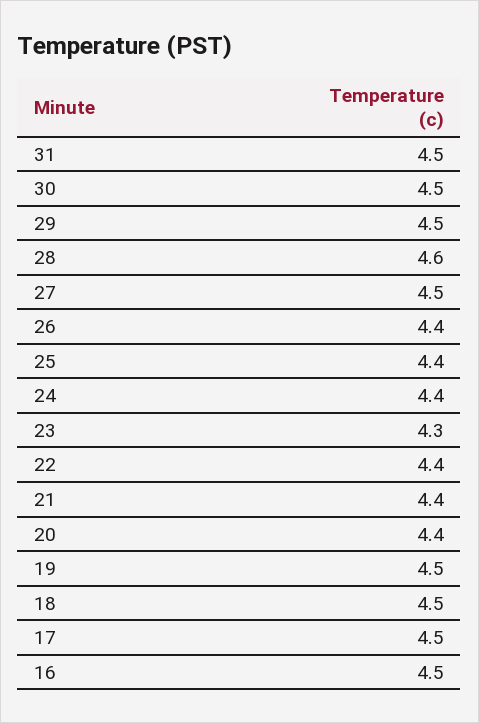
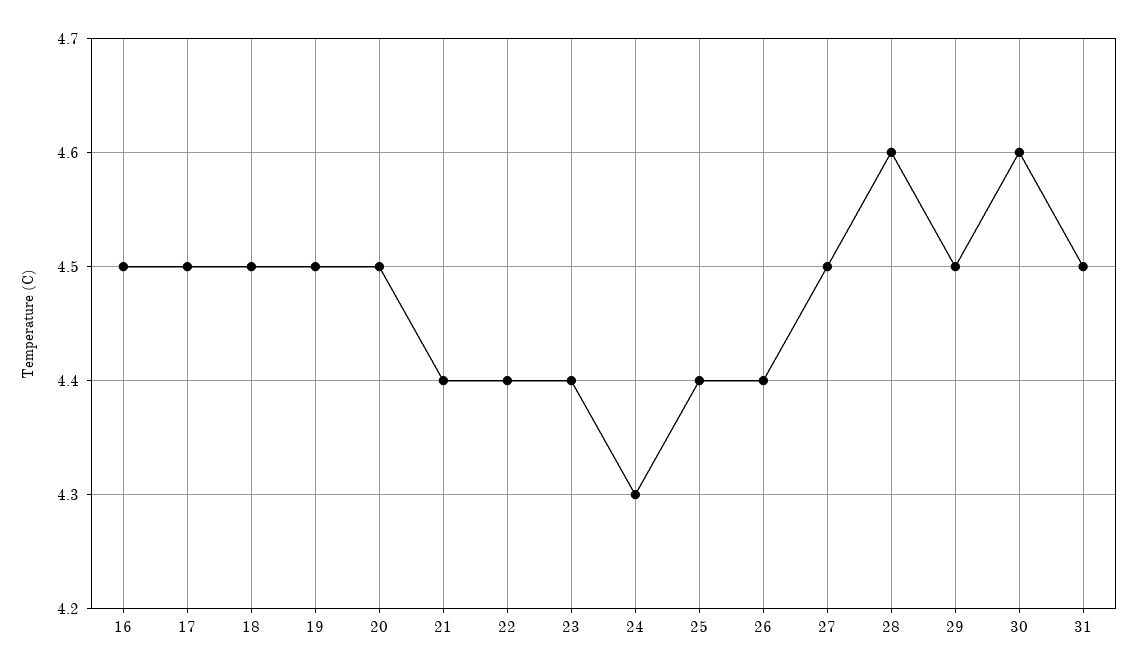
  {
    "31": 4.5,
-   "30": 4.5,
+   "30": 4.6,
    "29": 4.5,
    "28": 4.6,
    "27": 4.5,
    "26": 4.4,
    "25": 4.4,
-   "24": 4.4,
+   "24": 4.3,
-   "23": 4.3,
+   "23": 4.4,
    "22": 4.4,
    "21": 4.4,
-   "20": 4.4,
+   "20": 4.5,
    "19": 4.5,
    "18": 4.5,
    "17": 4.5,
    "16": 4.5
  }

